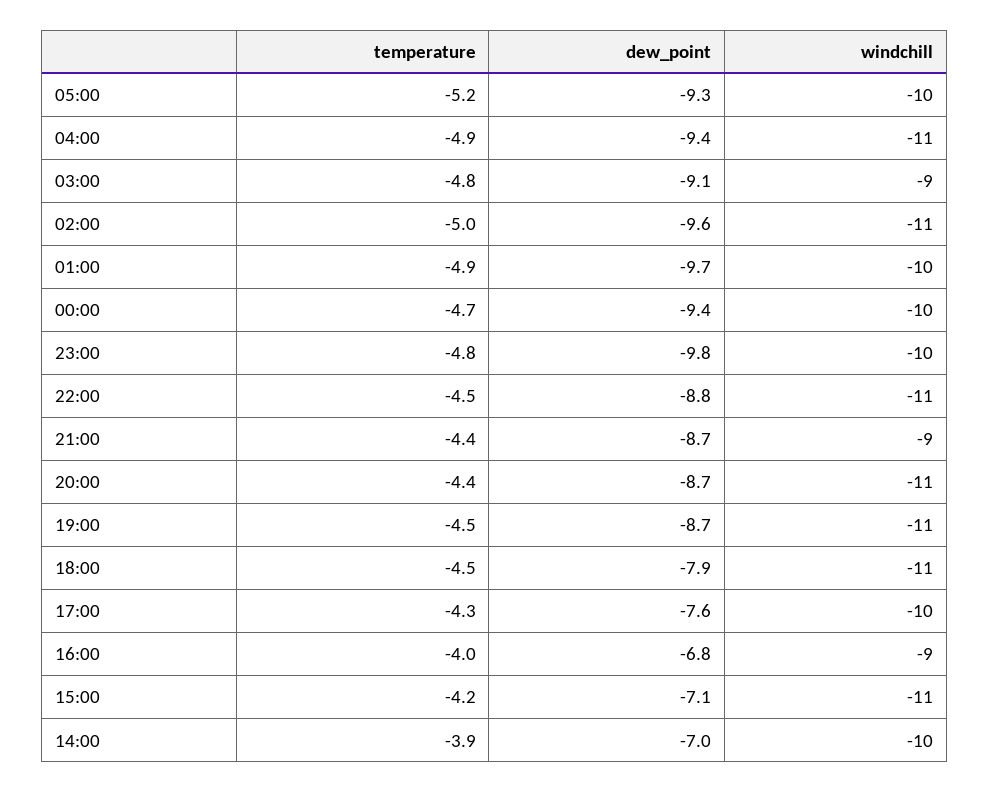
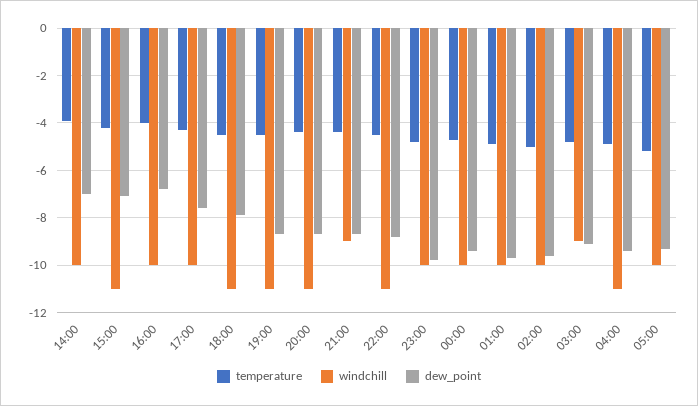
  {
    "temperature": {
      "05:00": -5.2,
      "04:00": -4.9,
      "03:00": -4.8,
      "02:00": -5,
      "01:00": -4.9,
      "00:00": -4.7,
      "23:00": -4.8,
      "22:00": -4.5,
      "21:00": -4.4,
      "20:00": -4.4,
      "19:00": -4.5,
      "18:00": -4.5,
      "17:00": -4.3,
      "16:00": -4,
      "15:00": -4.2,
      "14:00": -3.9
    },
    "dew_point": {
      "05:00": -9.3,
      "04:00": -9.4,
      "03:00": -9.1,
      "02:00": -9.6,
      "01:00": -9.7,
      "00:00": -9.4,
      "23:00": -9.8,
      "22:00": -8.8,
      "21:00": -8.7,
      "20:00": -8.7,
      "19:00": -8.7,
      "18:00": -7.9,
      "17:00": -7.6,
      "16:00": -6.8,
      "15:00": -7.1,
      "14:00": -7
    },
    "windchill": {
      "05:00": -10,
      "04:00": -11,
      "03:00": -9,
-     "02:00": -11,
+     "02:00": -10,
      "01:00": -10,
      "00:00": -10,
      "23:00": -10,
      "22:00": -11,
      "21:00": -9,
      "20:00": -11,
      "19:00": -11,
      "18:00": -11,
      "17:00": -10,
-     "16:00": -9,
+     "16:00": -10,
      "15:00": -11,
      "14:00": -10
    }
  }

